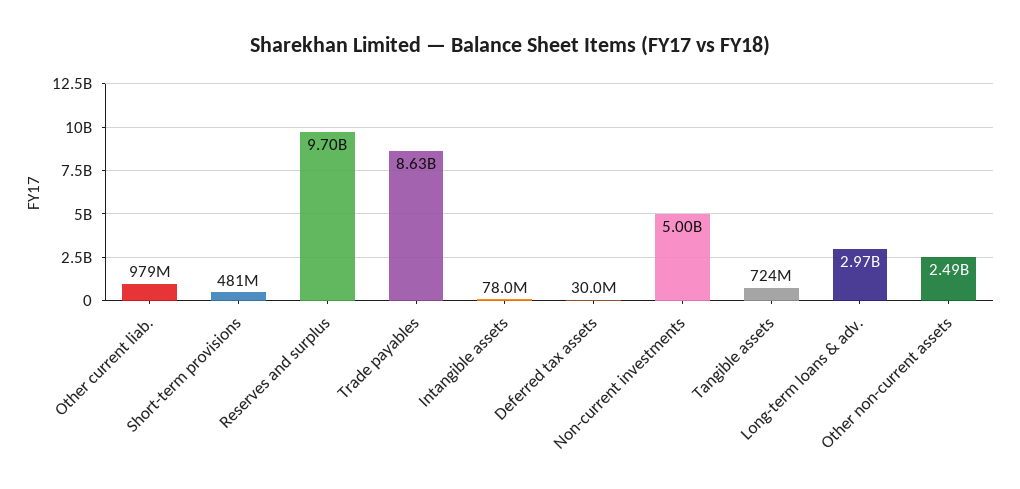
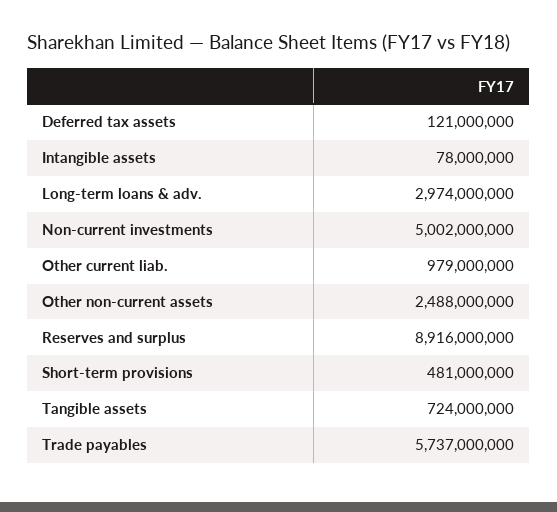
  {
    "Other current liab.": 979000000,
    "Short-term provisions": 481000000,
-   "Reserves and surplus": 9700000000,
+   "Reserves and surplus": 8916000000,
-   "Trade payables": 8630000000,
+   "Trade payables": 5737000000,
    "Intangible assets": 78000000,
-   "Deferred tax assets": 30000000,
+   "Deferred tax assets": 121000000,
    "Non-current investments": 5002000000,
    "Tangible assets": 724000000,
    "Long-term loans & adv.": 2974000000,
    "Other non-current assets": 2488000000
  }

